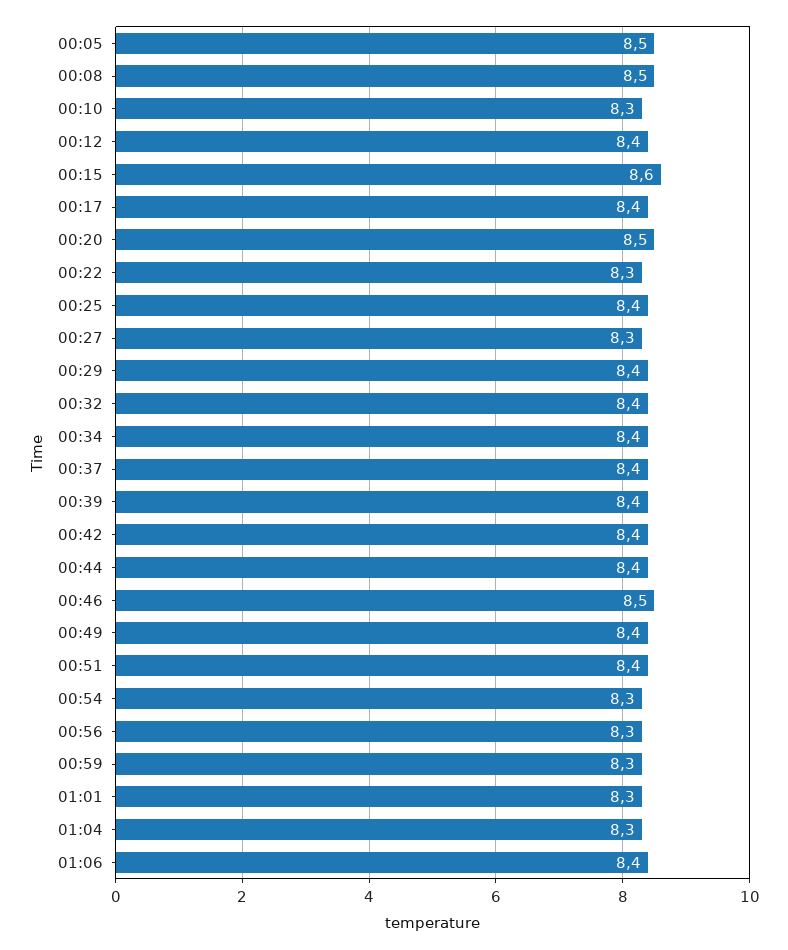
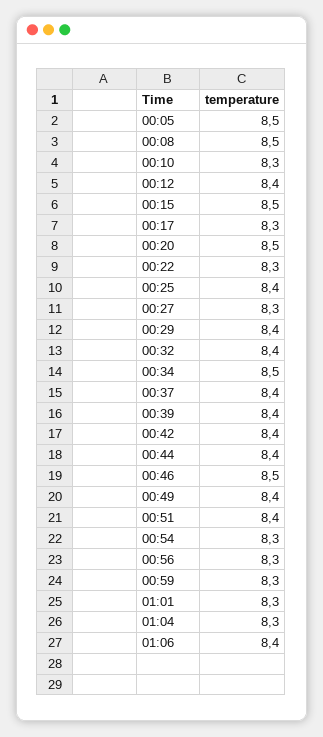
  {
    "00:05": 8.5,
    "00:08": 8.5,
    "00:10": 8.3,
    "00:12": 8.4,
-   "00:15": 8.6,
+   "00:15": 8.5,
-   "00:17": 8.4,
+   "00:17": 8.3,
    "00:20": 8.5,
    "00:22": 8.3,
    "00:25": 8.4,
    "00:27": 8.3,
    "00:29": 8.4,
    "00:32": 8.4,
-   "00:34": 8.4,
+   "00:34": 8.5,
    "00:37": 8.4,
    "00:39": 8.4,
    "00:42": 8.4,
    "00:44": 8.4,
    "00:46": 8.5,
    "00:49": 8.4,
    "00:51": 8.4,
    "00:54": 8.3,
    "00:56": 8.3,
    "00:59": 8.3,
    "01:01": 8.3,
    "01:04": 8.3,
    "01:06": 8.4
  }

